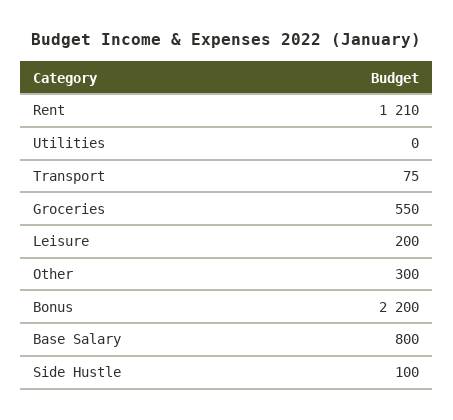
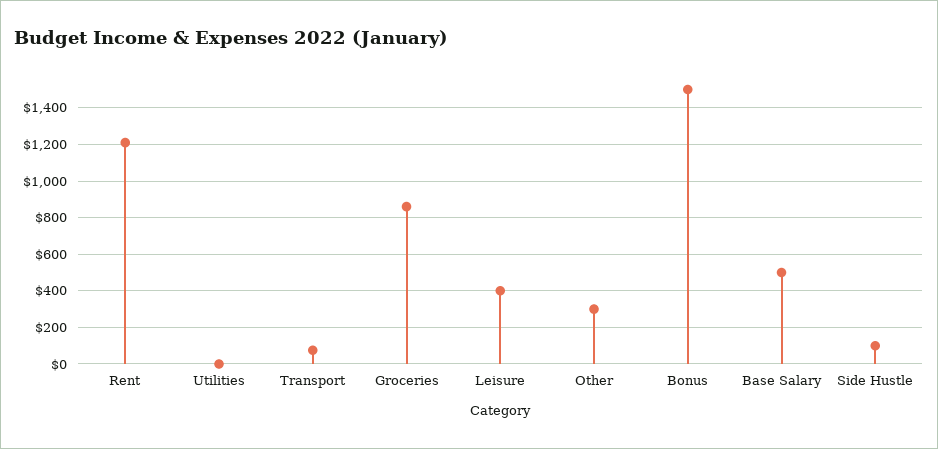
  {
    "Rent": 1210,
    "Utilities": 0,
    "Transport": 75,
-   "Groceries": 550,
+   "Groceries": 850,
-   "Leisure": 200,
+   "Leisure": 400,
    "Other": 300,
-   "Bonus": 2200,
+   "Bonus": 1500,
-   "Base Salary": 800,
+   "Base Salary": 500,
    "Side Hustle": 100
  }

